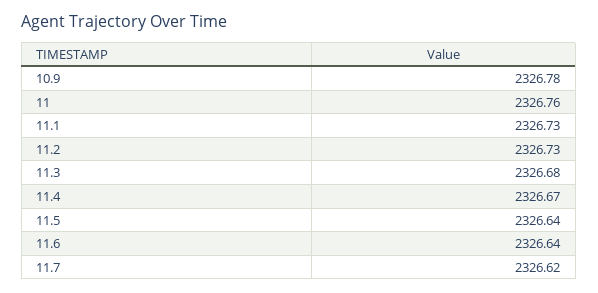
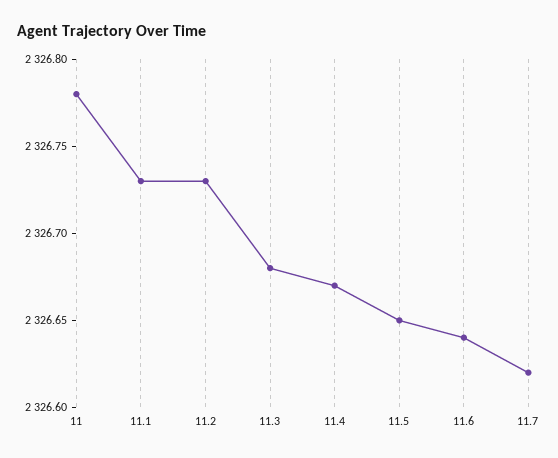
  {
-   "10.9": 2326.78,
-   "11": 2326.76,
+   "11": 2326.78,
    "11.1": 2326.73,
    "11.2": 2326.73,
    "11.3": 2326.68,
    "11.4": 2326.67,
-   "11.5": 2326.64,
+   "11.5": 2326.65,
    "11.6": 2326.64,
    "11.7": 2326.62
  }

